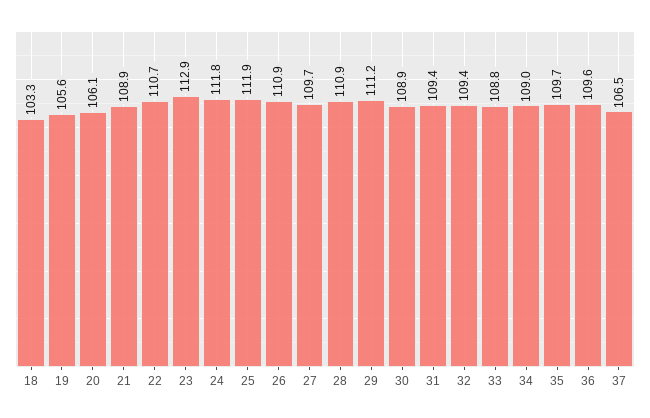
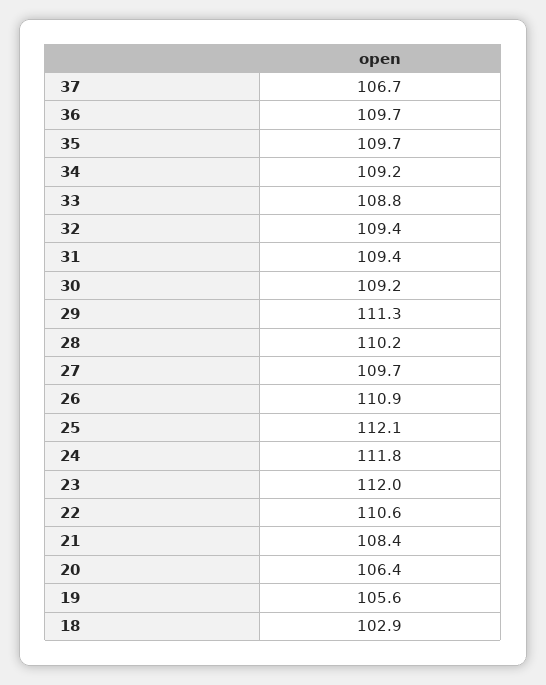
  {
-   "18": 103.3,
+   "18": 102.9,
    "19": 105.6,
-   "20": 106.1,
+   "20": 106.4,
-   "21": 108.9,
+   "21": 108.4,
-   "22": 110.7,
+   "22": 110.6,
-   "23": 112.9,
+   "23": 112,
    "24": 111.8,
-   "25": 111.9,
+   "25": 112.1,
    "26": 110.9,
    "27": 109.7,
-   "28": 110.9,
+   "28": 110.2,
-   "29": 111.2,
+   "29": 111.3,
-   "30": 108.9,
+   "30": 109.2,
    "31": 109.4,
    "32": 109.4,
    "33": 108.8,
-   "34": 109,
+   "34": 109.2,
    "35": 109.7,
-   "36": 109.6,
+   "36": 109.7,
-   "37": 106.5
+   "37": 106.7
  }

